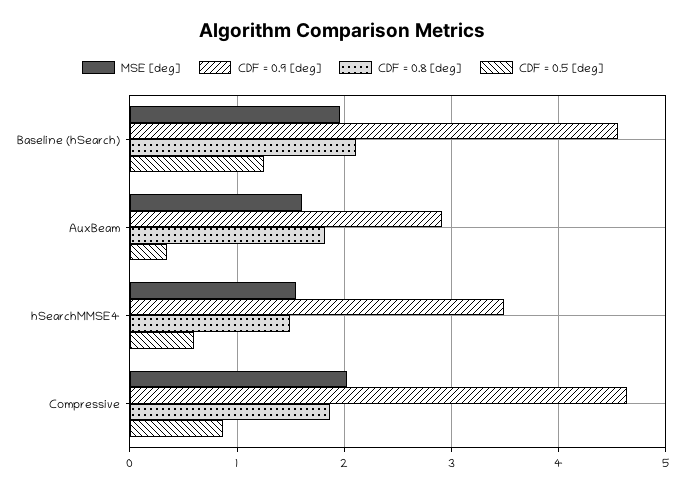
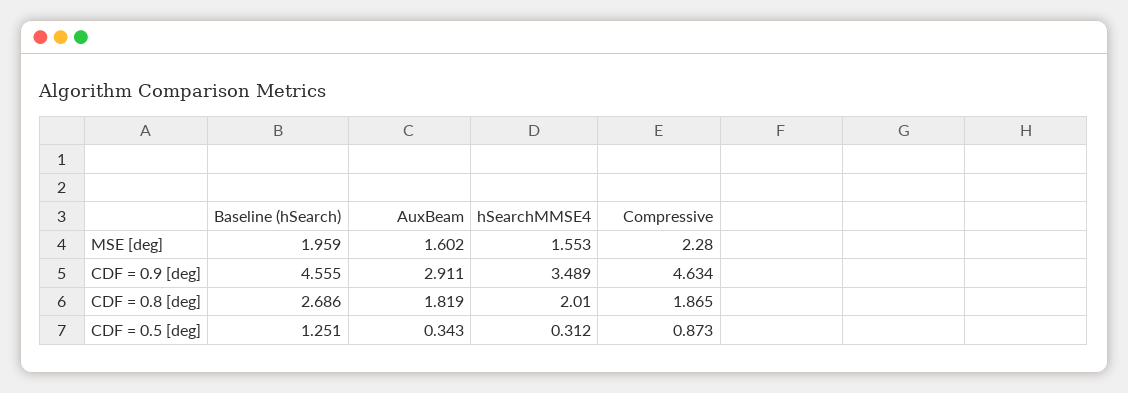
  {
    "MSE [deg]": {
      "Baseline (hSearch)": 1.959,
      "AuxBeam": 1.602,
      "hSearchMMSE4": 1.553,
-     "Compressive": 2
+     "Compressive": 2.28
    },
    "CDF = 0.9 [deg]": {
      "Baseline (hSearch)": 4.555,
      "AuxBeam": 2.911,
      "hSearchMMSE4": 3.489,
      "Compressive": 4.634
    },
    "CDF = 0.8 [deg]": {
-     "Baseline (hSearch)": 2.1,
+     "Baseline (hSearch)": 2.686,
      "AuxBeam": 1.819,
-     "hSearchMMSE4": 1.5,
+     "hSearchMMSE4": 2.01,
      "Compressive": 1.865
    },
    "CDF = 0.5 [deg]": {
      "Baseline (hSearch)": 1.251,
      "AuxBeam": 0.343,
-     "hSearchMMSE4": 0.6,
+     "hSearchMMSE4": 0.312,
      "Compressive": 0.873
    }
  }

